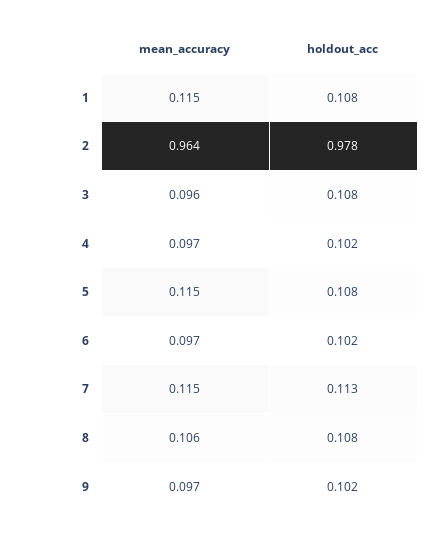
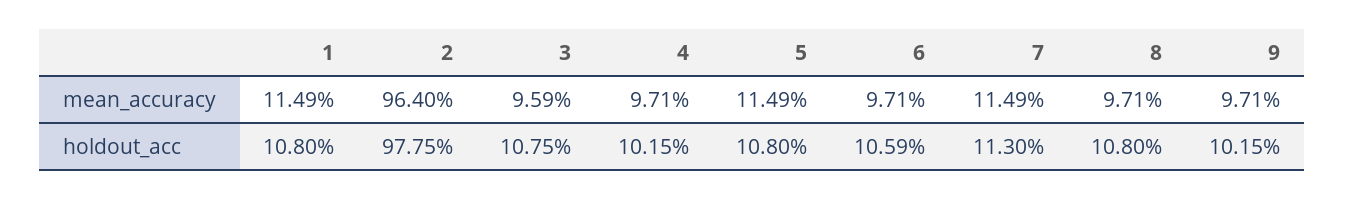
  {
    "mean_accuracy": {
      "1": 0.1149,
      "2": 0.964,
      "3": 0.0959,
      "4": 0.0971,
      "5": 0.1149,
      "6": 0.0971,
      "7": 0.1149,
-     "8": 0.106,
+     "8": 0.0971,
      "9": 0.0971
    },
    "holdout_acc": {
      "1": 0.108,
      "2": 0.9775,
      "3": 0.1075,
      "4": 0.1015,
      "5": 0.108,
-     "6": 0.102,
+     "6": 0.1059,
      "7": 0.113,
      "8": 0.108,
      "9": 0.1015
    }
  }

